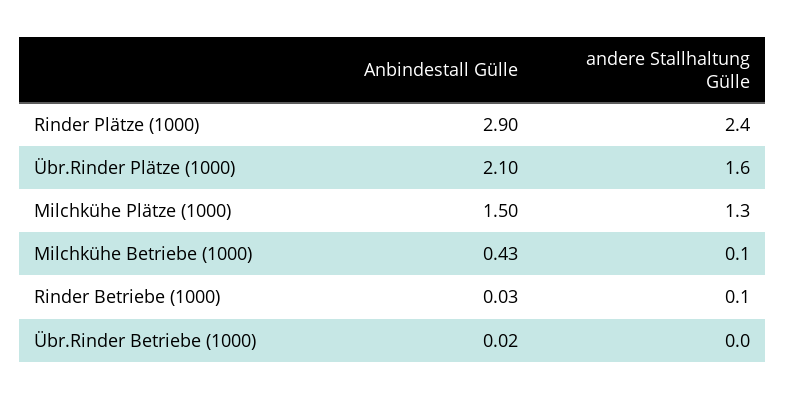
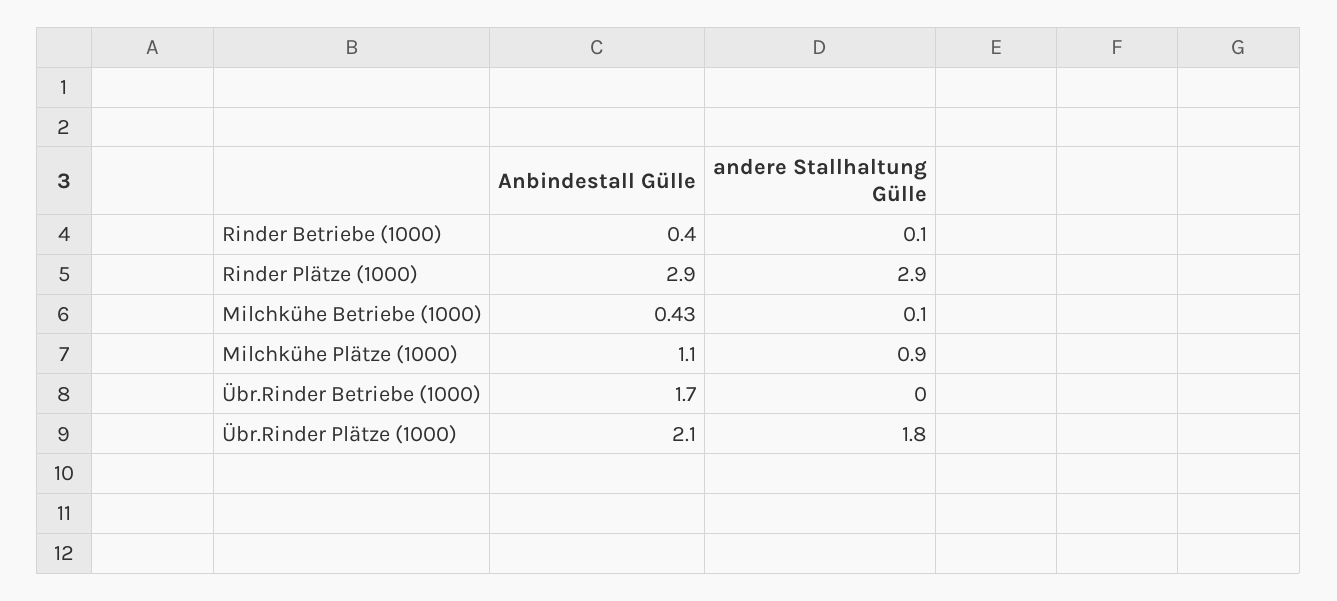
  {
    "Anbindestall Gülle": {
      "Rinder Plätze (1000)": 2.9,
      "Übr.Rinder Plätze (1000)": 2.1,
-     "Milchkühe Plätze (1000)": 1.5,
+     "Milchkühe Plätze (1000)": 1.1,
      "Milchkühe Betriebe (1000)": 0.43,
-     "Rinder Betriebe (1000)": 0.03,
+     "Rinder Betriebe (1000)": 0.4,
-     "Übr.Rinder Betriebe (1000)": 0.02
+     "Übr.Rinder Betriebe (1000)": 1.7
    },
    "andere Stallhaltung Gülle": {
-     "Rinder Plätze (1000)": 2.4,
+     "Rinder Plätze (1000)": 2.9,
-     "Übr.Rinder Plätze (1000)": 1.6,
+     "Übr.Rinder Plätze (1000)": 1.8,
-     "Milchkühe Plätze (1000)": 1.3,
+     "Milchkühe Plätze (1000)": 0.9,
      "Milchkühe Betriebe (1000)": 0.1,
      "Rinder Betriebe (1000)": 0.1,
      "Übr.Rinder Betriebe (1000)": 0
    }
  }

